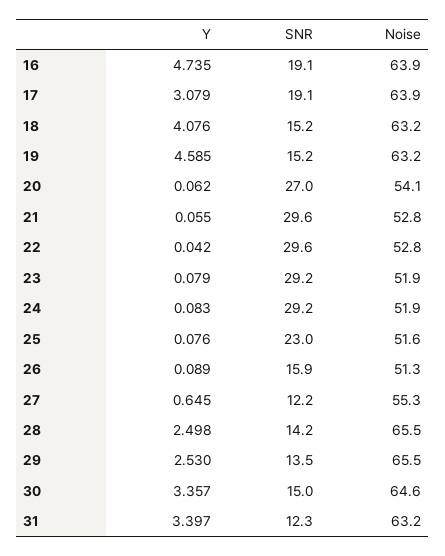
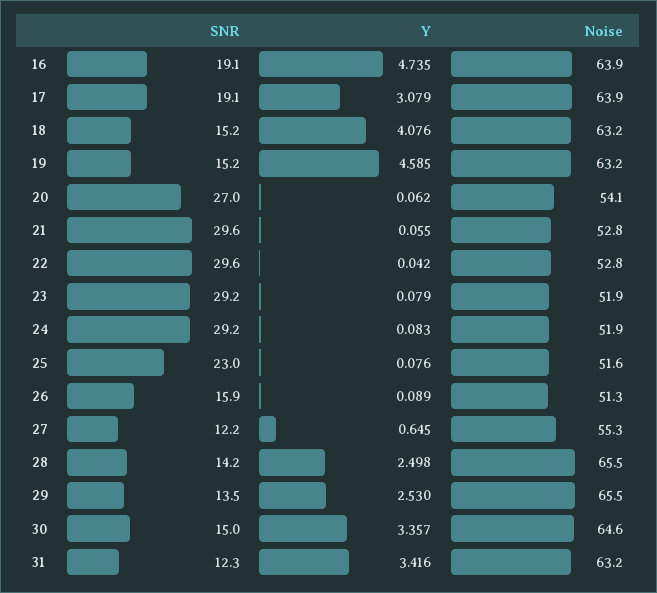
  {
    "Y": {
      "16": 4.735,
      "17": 3.079,
      "18": 4.076,
      "19": 4.585,
      "20": 0.062,
      "21": 0.055,
      "22": 0.042,
      "23": 0.079,
      "24": 0.083,
      "25": 0.076,
      "26": 0.089,
      "27": 0.645,
      "28": 2.498,
      "29": 2.53,
      "30": 3.357,
-     "31": 3.397
+     "31": 3.416
    },
    "SNR": {
      "16": 19.1,
      "17": 19.1,
      "18": 15.2,
      "19": 15.2,
      "20": 27,
      "21": 29.6,
      "22": 29.6,
      "23": 29.2,
      "24": 29.2,
      "25": 23,
      "26": 15.9,
      "27": 12.2,
      "28": 14.2,
      "29": 13.5,
      "30": 15,
      "31": 12.3
    },
    "Noise": {
      "16": 63.9,
      "17": 63.9,
      "18": 63.2,
      "19": 63.2,
      "20": 54.1,
      "21": 52.8,
      "22": 52.8,
      "23": 51.9,
      "24": 51.9,
      "25": 51.6,
      "26": 51.3,
      "27": 55.3,
      "28": 65.5,
      "29": 65.5,
      "30": 64.6,
      "31": 63.2
    }
  }

